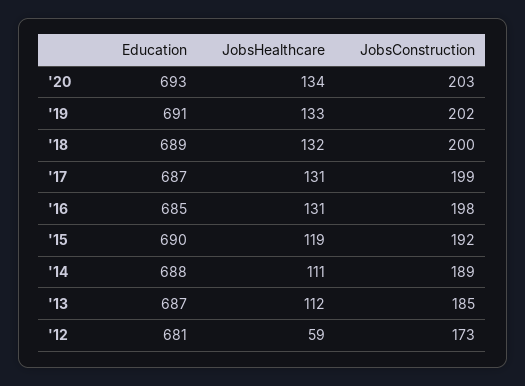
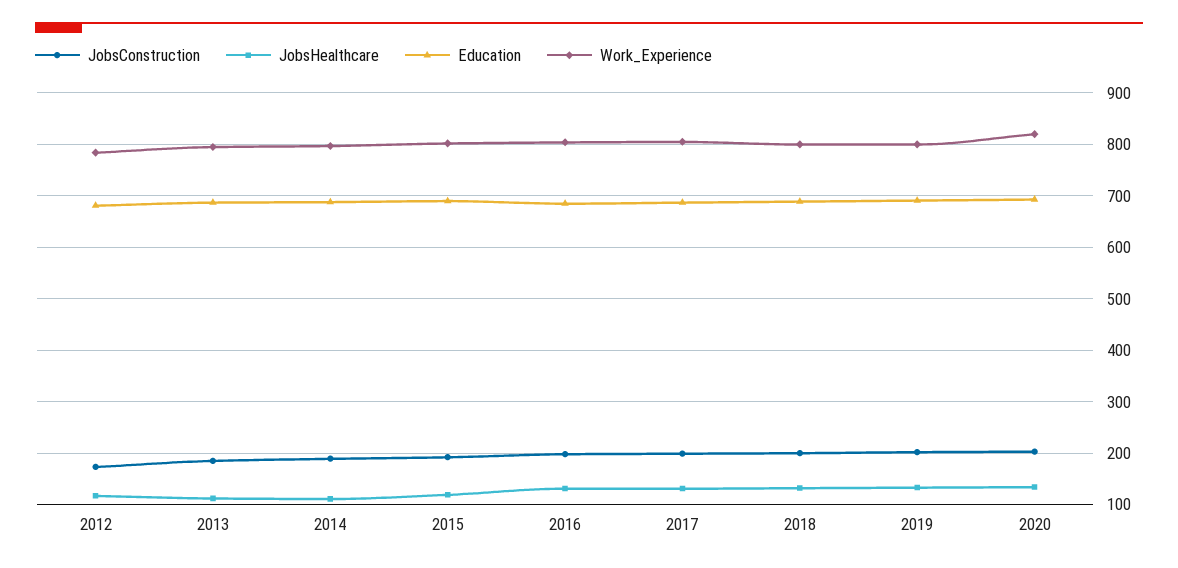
  {
    "Education": {
      "'20": 693,
      "'19": 691,
      "'18": 689,
      "'17": 687,
      "'16": 685,
      "'15": 690,
      "'14": 688,
      "'13": 687,
      "'12": 681
    },
    "JobsHealthcare": {
      "'20": 134,
      "'19": 133,
      "'18": 132,
      "'17": 131,
      "'16": 131,
      "'15": 119,
      "'14": 111,
      "'13": 112,
-     "'12": 59
+     "'12": 120
    },
    "JobsConstruction": {
      "'20": 203,
      "'19": 202,
      "'18": 200,
      "'17": 199,
      "'16": 198,
      "'15": 192,
      "'14": 189,
      "'13": 185,
      "'12": 173
-   }
+   },
+   "Work_Experience": {
+     "'12": 780,
+     "'13": 800,
+     "'14": 800,
+     "'15": 800,
+     "'16": 800,
+     "'17": 800,
+     "'18": 800,
+     "'19": 800,
+     "'20": 820
+   }
  }

